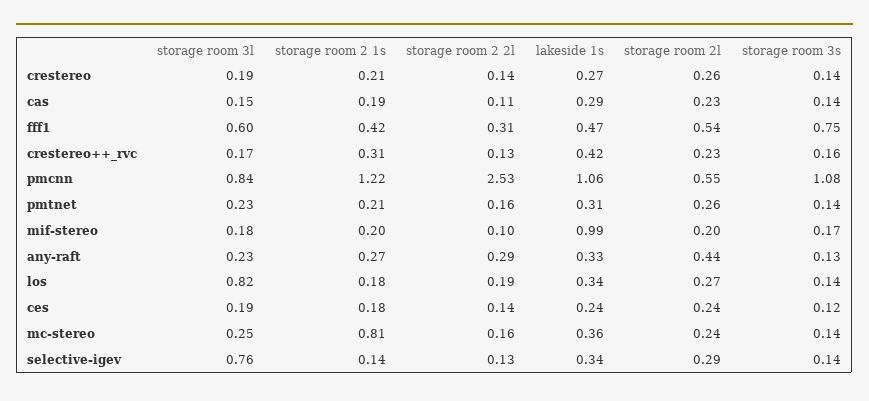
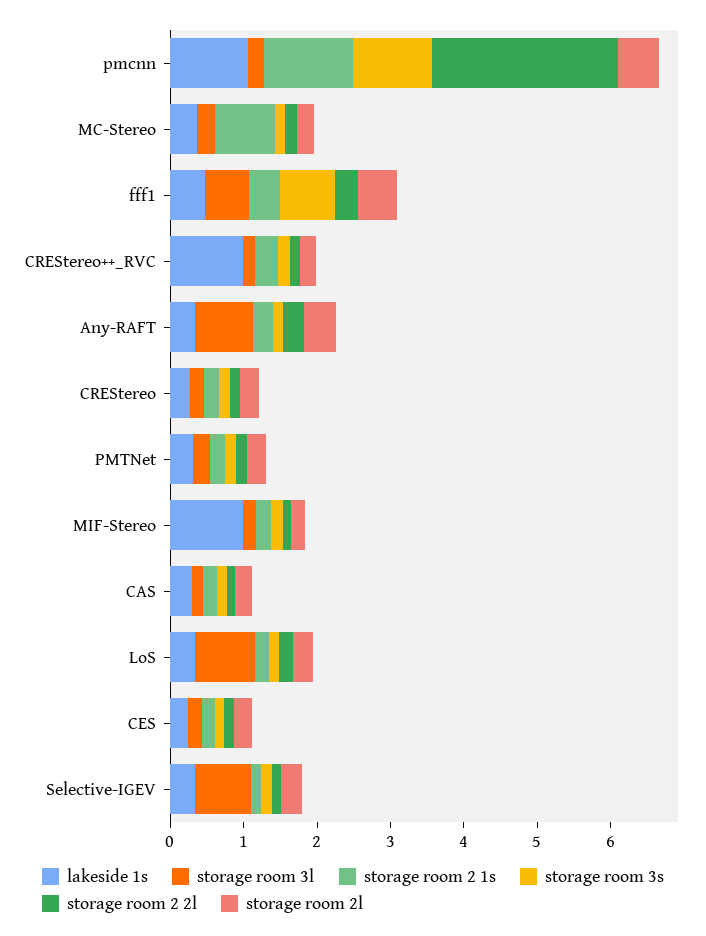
  {
    "storage room 3l": {
      "crestereo": 0.19,
      "cas": 0.15,
      "fff1": 0.6,
      "crestereo++_rvc": 0.17,
-     "pmcnn": 0.84,
+     "pmcnn": 0.2,
      "pmtnet": 0.23,
      "mif-stereo": 0.18,
-     "any-raft": 0.23,
+     "any-raft": 0.8,
      "los": 0.82,
      "ces": 0.19,
      "mc-stereo": 0.25,
      "selective-igev": 0.76
    },
    "storage room 2 1s": {
      "crestereo": 0.21,
      "cas": 0.19,
      "fff1": 0.42,
      "crestereo++_rvc": 0.31,
      "pmcnn": 1.22,
      "pmtnet": 0.21,
      "mif-stereo": 0.2,
      "any-raft": 0.27,
      "los": 0.18,
      "ces": 0.18,
      "mc-stereo": 0.81,
      "selective-igev": 0.14
    },
    "storage room 2 2l": {
      "crestereo": 0.14,
      "cas": 0.11,
      "fff1": 0.31,
      "crestereo++_rvc": 0.13,
      "pmcnn": 2.53,
      "pmtnet": 0.16,
      "mif-stereo": 0.1,
      "any-raft": 0.29,
      "los": 0.19,
      "ces": 0.14,
      "mc-stereo": 0.16,
      "selective-igev": 0.13
    },
    "lakeside 1s": {
      "crestereo": 0.27,
      "cas": 0.29,
      "fff1": 0.47,
-     "crestereo++_rvc": 0.42,
+     "crestereo++_rvc": 1,
      "pmcnn": 1.06,
      "pmtnet": 0.31,
      "mif-stereo": 0.99,
      "any-raft": 0.33,
      "los": 0.34,
      "ces": 0.24,
      "mc-stereo": 0.36,
      "selective-igev": 0.34
    },
    "storage room 2l": {
      "crestereo": 0.26,
      "cas": 0.23,
      "fff1": 0.54,
      "crestereo++_rvc": 0.23,
      "pmcnn": 0.55,
      "pmtnet": 0.26,
      "mif-stereo": 0.2,
      "any-raft": 0.44,
      "los": 0.27,
      "ces": 0.24,
      "mc-stereo": 0.24,
      "selective-igev": 0.29
    },
    "storage room 3s": {
      "crestereo": 0.14,
      "cas": 0.14,
      "fff1": 0.75,
      "crestereo++_rvc": 0.16,
      "pmcnn": 1.08,
      "pmtnet": 0.14,
      "mif-stereo": 0.17,
      "any-raft": 0.13,
      "los": 0.14,
      "ces": 0.12,
      "mc-stereo": 0.14,
      "selective-igev": 0.14
    }
  }

